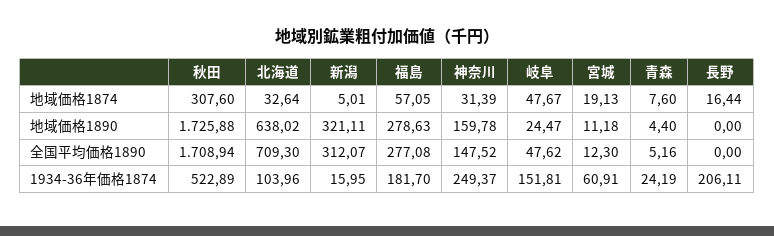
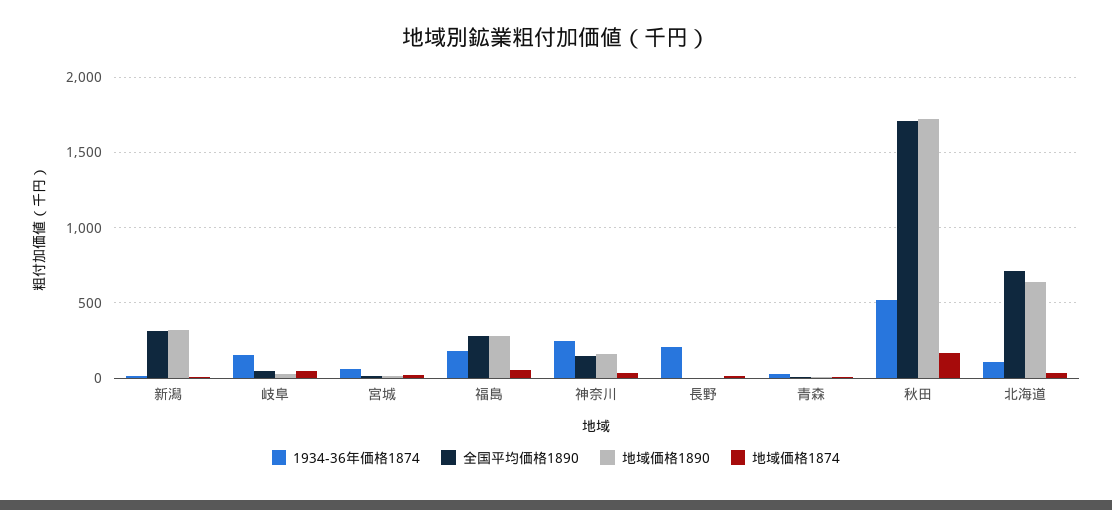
  {
    "地域価格1874": {
-     "秋田": 307.6,
+     "秋田": 150,
      "北海道": 32.64,
      "新潟": 5.01,
      "福島": 57.05,
      "神奈川": 31.39,
      "岐阜": 47.67,
      "宮城": 19.13,
      "青森": 7.6,
      "長野": 16.44
    },
    "地域価格1890": {
      "秋田": 1725.88,
      "北海道": 638.02,
      "新潟": 321.11,
      "福島": 278.63,
      "神奈川": 159.78,
      "岐阜": 24.47,
      "宮城": 11.18,
      "青森": 4.4,
      "長野": 0
    },
    "全国平均価格1890": {
      "秋田": 1708.94,
      "北海道": 709.3,
      "新潟": 312.07,
      "福島": 277.08,
      "神奈川": 147.52,
      "岐阜": 47.62,
      "宮城": 12.3,
      "青森": 5.16,
      "長野": 0
    },
    "1934-36年価格1874": {
      "秋田": 522.89,
      "北海道": 103.96,
      "新潟": 15.95,
      "福島": 181.7,
      "神奈川": 249.37,
      "岐阜": 151.81,
      "宮城": 60.91,
      "青森": 24.19,
      "長野": 206.11
    }
  }

